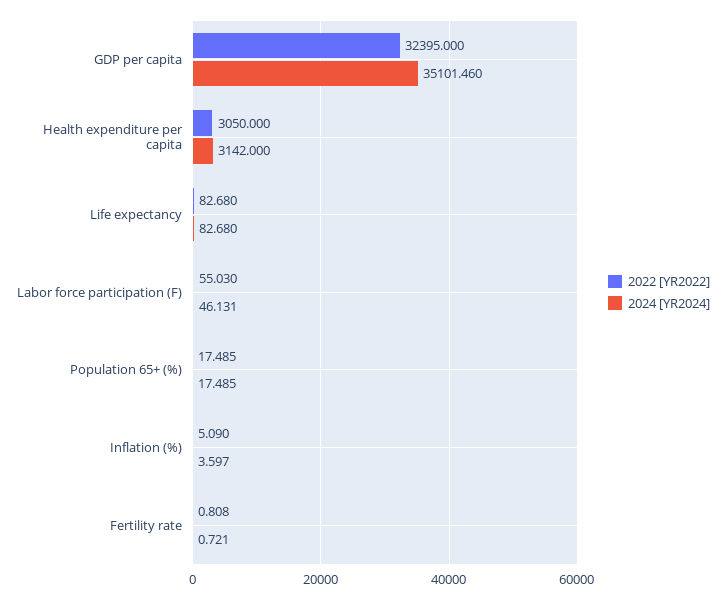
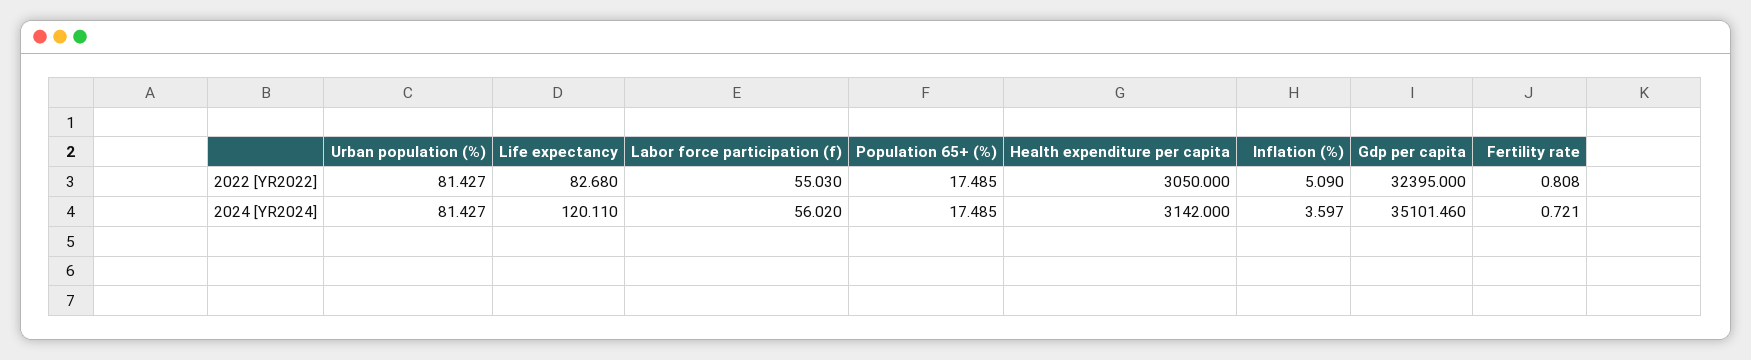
  {
    "2022 [YR2022]": {
      "GDP per capita": 32395,
      "Health expenditure per capita": 3050,
      "Life expectancy": 82.68,
      "Labor force participation (F)": 55.03,
      "Population 65+ (%)": 17.485,
      "Inflation (%)": 5.09,
-     "Fertility rate": 0.808
+     "Fertility rate": 0.808,
+     "Urban population (%)": 81.427
    },
    "2024 [YR2024]": {
      "GDP per capita": 35101.46,
      "Health expenditure per capita": 3142,
-     "Life expectancy": 82.68,
+     "Life expectancy": 120.11,
-     "Labor force participation (F)": 46.131,
+     "Labor force participation (F)": 56.02,
      "Population 65+ (%)": 17.485,
      "Inflation (%)": 3.597,
-     "Fertility rate": 0.721
+     "Fertility rate": 0.721,
+     "Urban population (%)": 81.427
    }
  }

